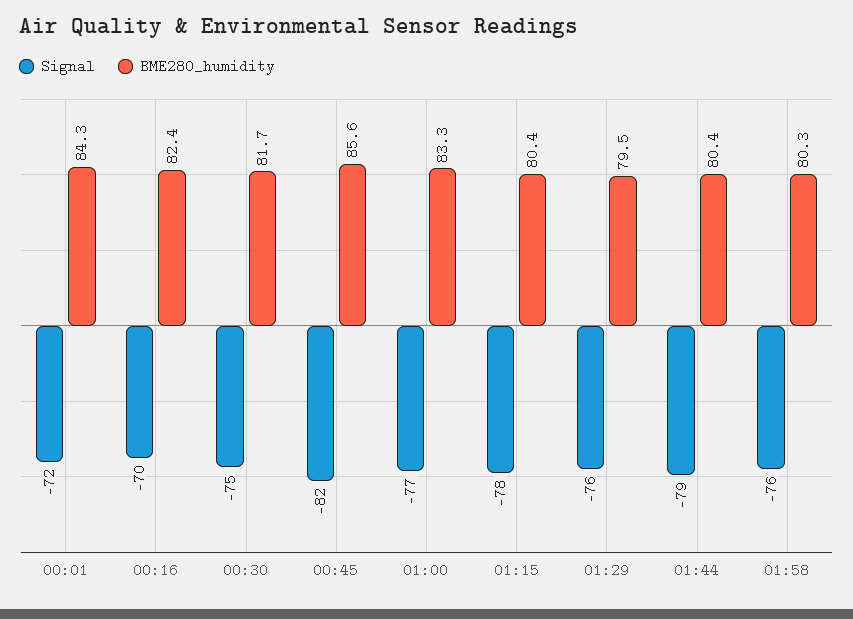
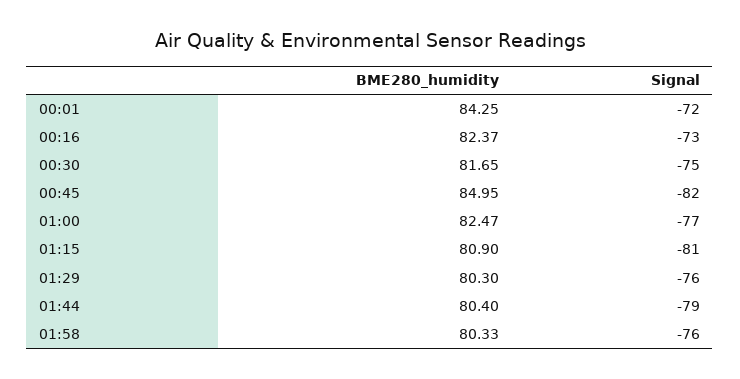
  {
    "Signal": {
      "00:01": -72,
-     "00:16": -70,
+     "00:16": -73,
      "00:30": -75,
      "00:45": -82,
      "01:00": -77,
-     "01:15": -78,
+     "01:15": -81,
      "01:29": -76,
      "01:44": -79,
      "01:58": -76
    },
    "BME280_humidity": {
      "00:01": 84.25,
      "00:16": 82.37,
      "00:30": 81.65,
-     "00:45": 85.6,
+     "00:45": 84.95,
-     "01:00": 83.3,
+     "01:00": 82.47,
-     "01:15": 80.4,
+     "01:15": 80.9,
-     "01:29": 79.5,
+     "01:29": 80.3,
      "01:44": 80.4,
      "01:58": 80.33
    }
  }

